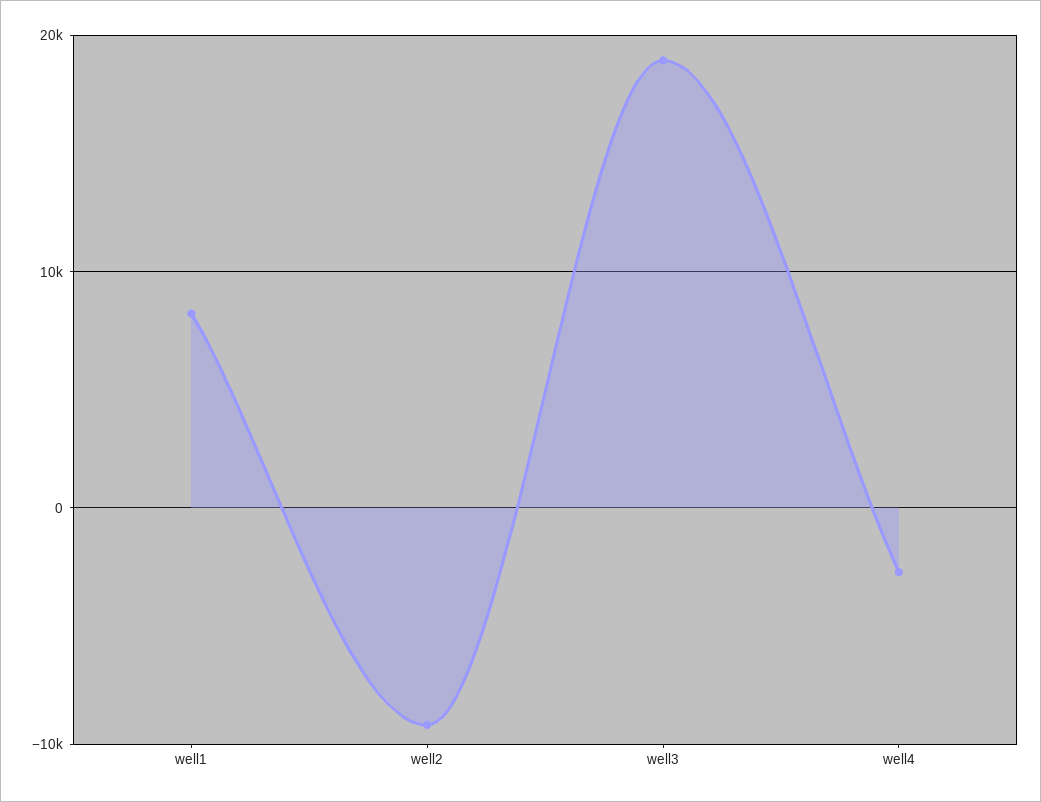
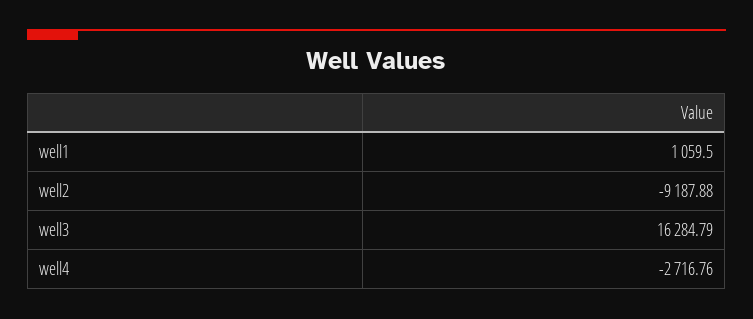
  {
-   "well1": 8000,
+   "well1": 1059.5,
    "well2": -9187.88,
-   "well3": 19000,
+   "well3": 16284.79,
    "well4": -2716.76
  }

